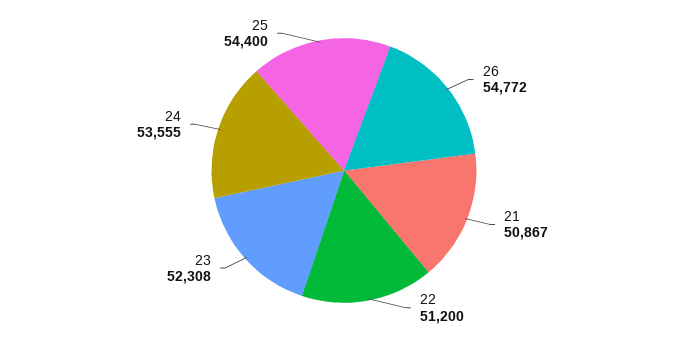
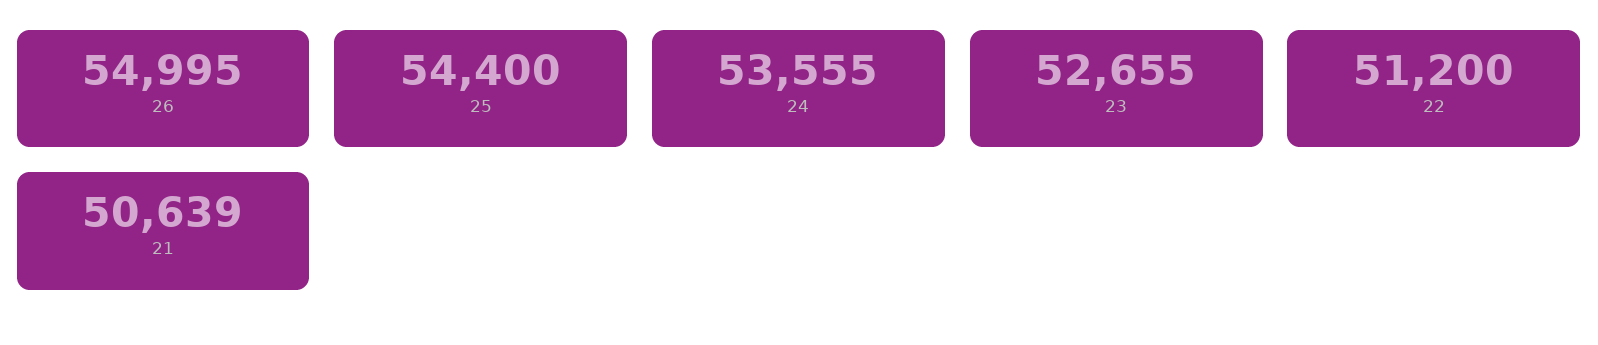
  {
-   "26": 54772,
+   "26": 54995,
-   "21": 50867,
+   "21": 50639,
    "22": 51200,
-   "23": 52308,
+   "23": 52655,
    "24": 53555,
    "25": 54400
  }

